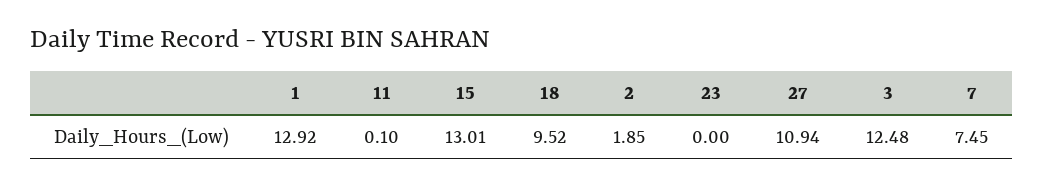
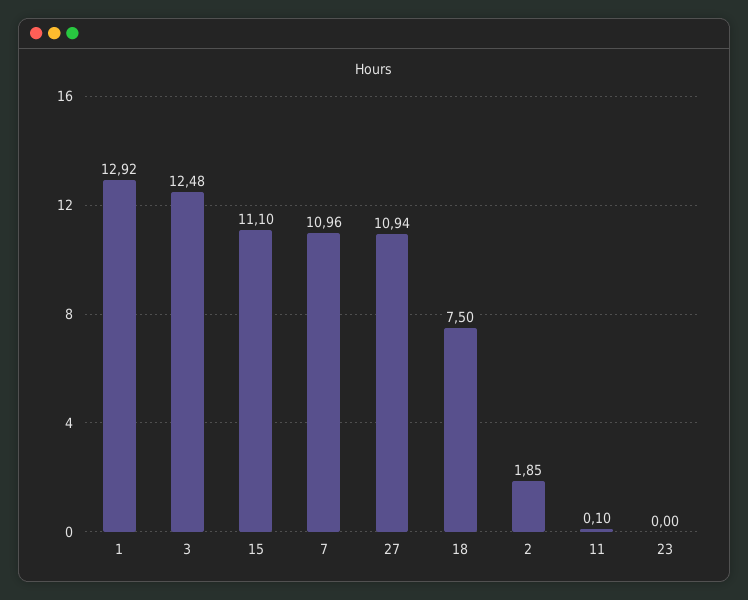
  {
    "1": 12.92,
    "11": 0.1,
-   "15": 13.01,
+   "15": 11.1,
-   "18": 9.52,
+   "18": 7.5,
    "2": 1.85,
    "23": 0,
    "27": 10.94,
    "3": 12.48,
-   "7": 7.45
+   "7": 10.96
  }

